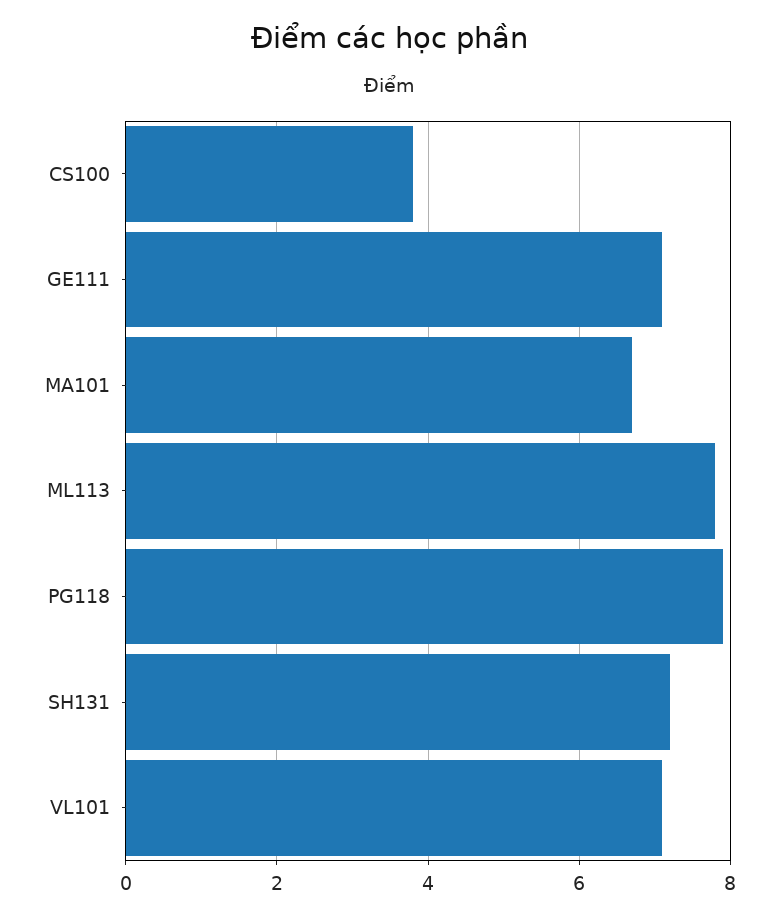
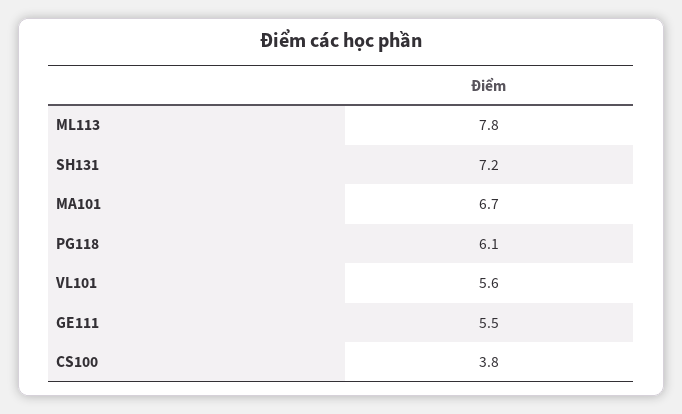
  {
    "CS100": 3.8,
-   "GE111": 7,
+   "GE111": 5.5,
    "MA101": 6.7,
    "ML113": 7.8,
-   "PG118": 8,
+   "PG118": 6.1,
    "SH131": 7.2,
-   "VL101": 7
+   "VL101": 5.6
  }

